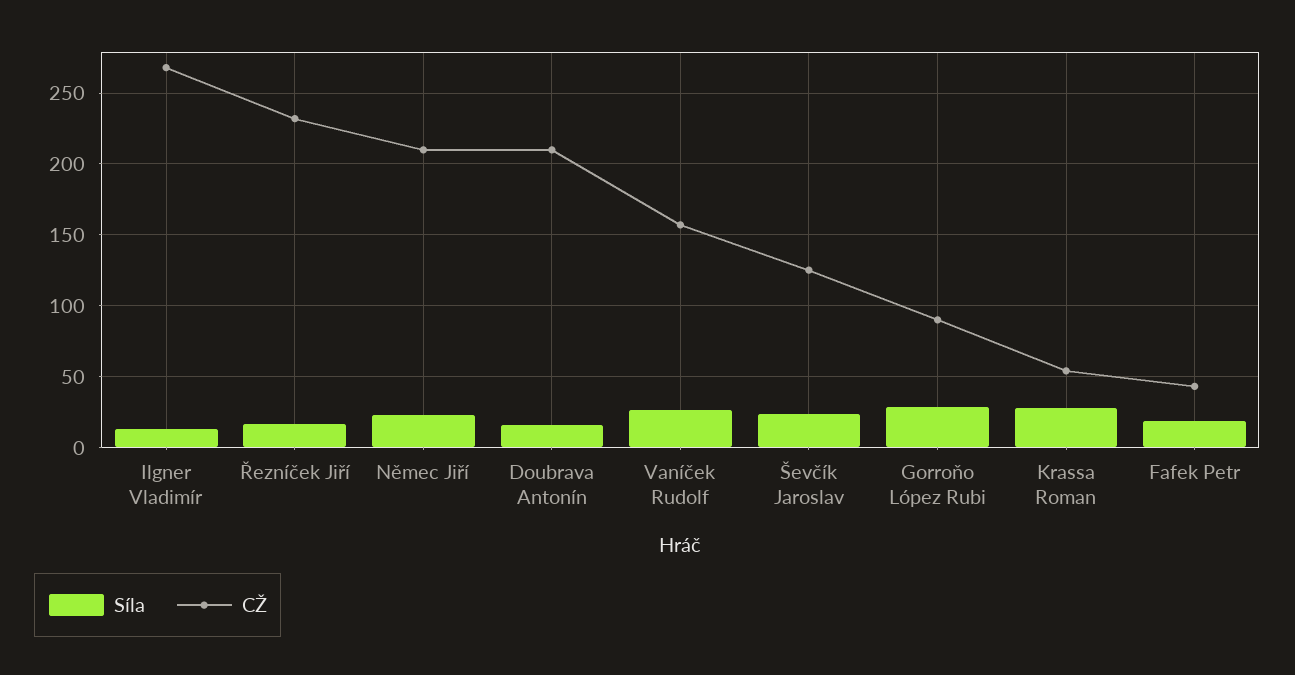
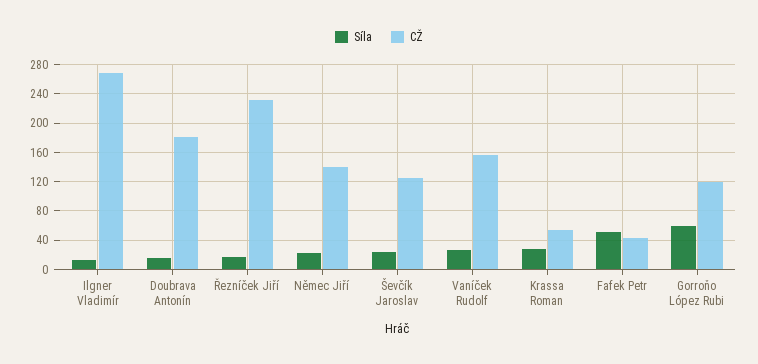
  {
    "Síla": {
      "Ilgner Vladimír": 15,
      "Řezníček Jiří": 15,
      "Němec Jiří": 20,
      "Doubrava Antonín": 15,
      "Vaníček Rudolf": 25,
      "Ševčík Jaroslav": 25,
-     "Gorroňo López Rubi": 30,
+     "Gorroňo López Rubi": 60,
      "Krassa Roman": 25,
-     "Fafek Petr": 20
+     "Fafek Petr": 50
    },
    "CŽ": {
      "Ilgner Vladimír": 270,
      "Řezníček Jiří": 230,
-     "Němec Jiří": 210,
+     "Němec Jiří": 140,
-     "Doubrava Antonín": 210,
+     "Doubrava Antonín": 180,
      "Vaníček Rudolf": 155,
      "Ševčík Jaroslav": 125,
-     "Gorroňo López Rubi": 90,
+     "Gorroňo López Rubi": 120,
      "Krassa Roman": 55,
      "Fafek Petr": 45
    }
  }

